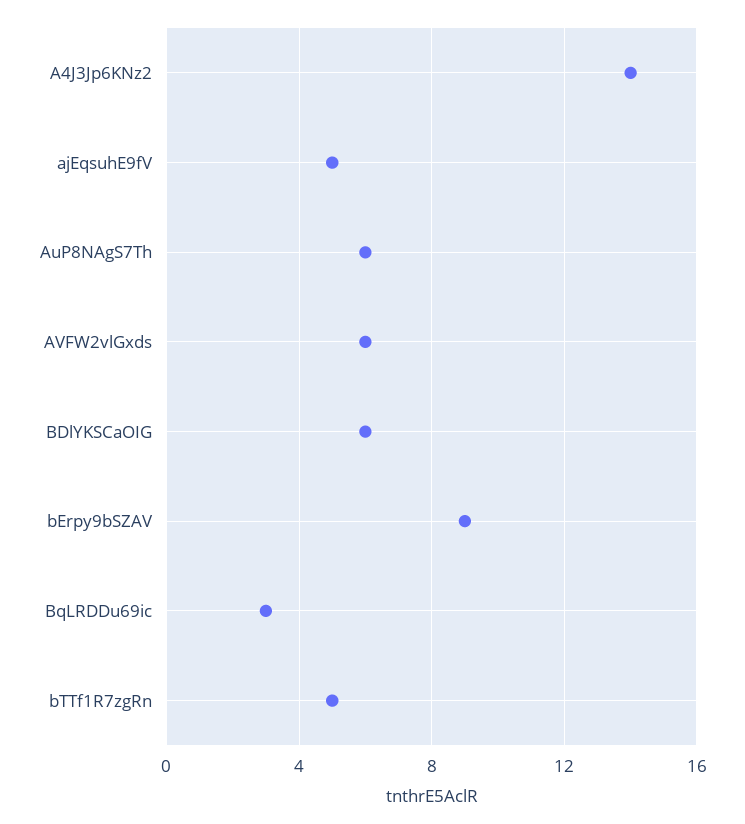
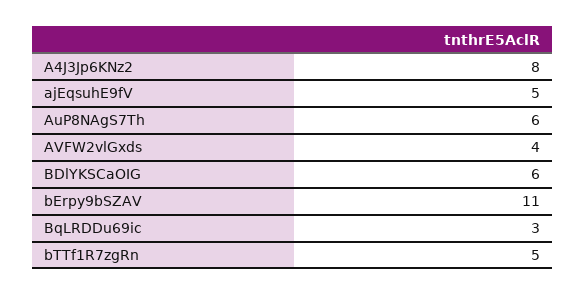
  {
-   "A4J3Jp6KNz2": 14,
+   "A4J3Jp6KNz2": 8,
    "ajEqsuhE9fV": 5,
    "AuP8NAgS7Th": 6,
-   "AVFW2vlGxds": 6,
+   "AVFW2vlGxds": 4,
    "BDlYKSCaOIG": 6,
-   "bErpy9bSZAV": 9,
+   "bErpy9bSZAV": 11,
    "BqLRDDu69ic": 3,
    "bTTf1R7zgRn": 5
  }

